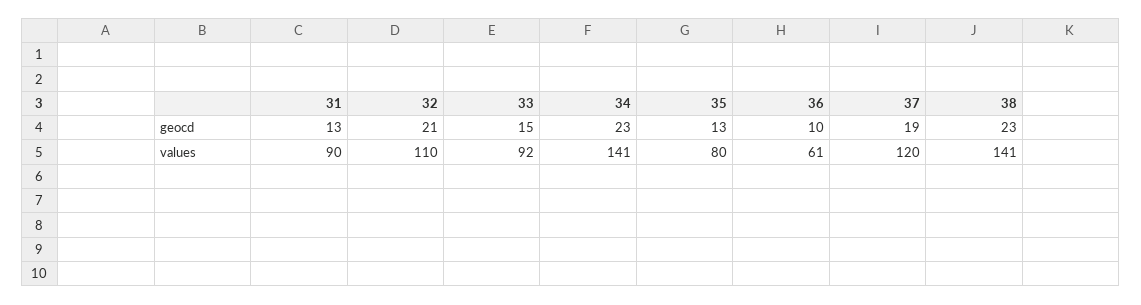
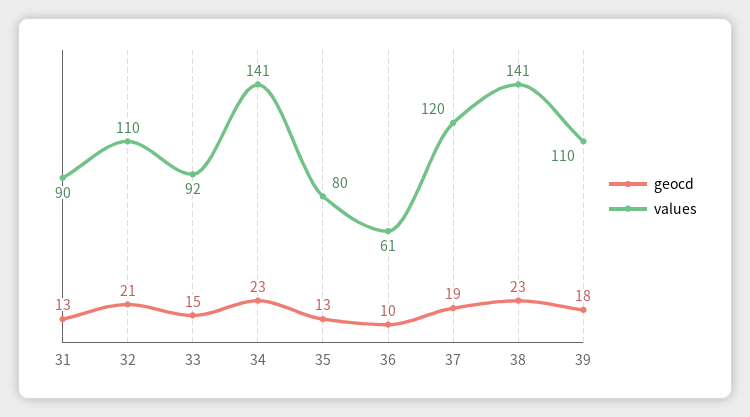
  {
    "geocd": {
      "31": 13,
      "32": 21,
      "33": 15,
      "34": 23,
      "35": 13,
      "36": 10,
      "37": 19,
-     "38": 23
+     "38": 23,
+     "39": 18
    },
    "values": {
      "31": 90,
      "32": 110,
      "33": 92,
      "34": 141,
      "35": 80,
      "36": 61,
      "37": 120,
-     "38": 141
+     "38": 141,
+     "39": 110
    }
  }

